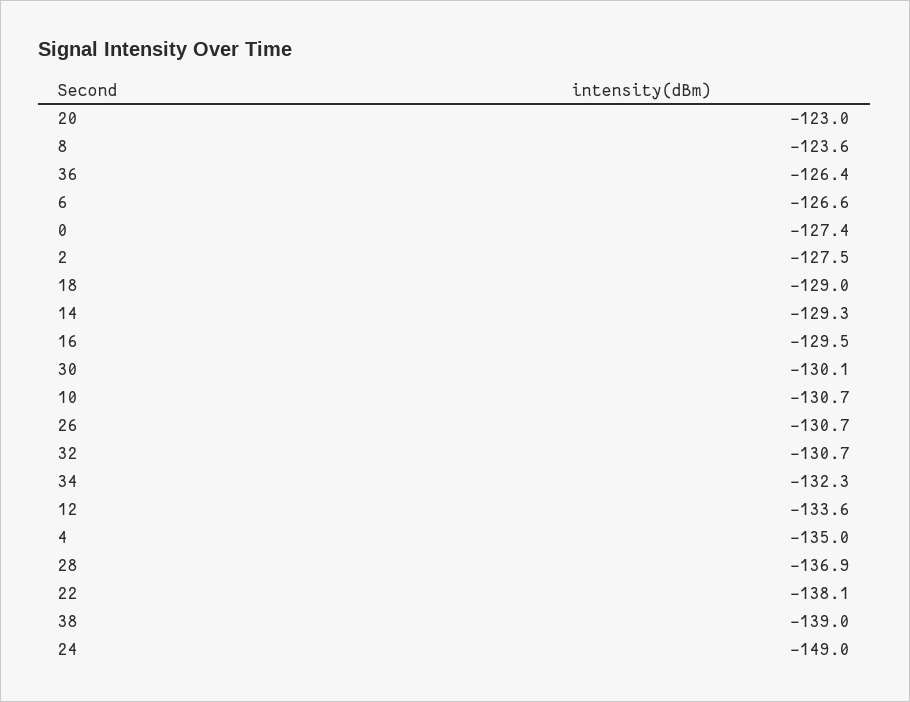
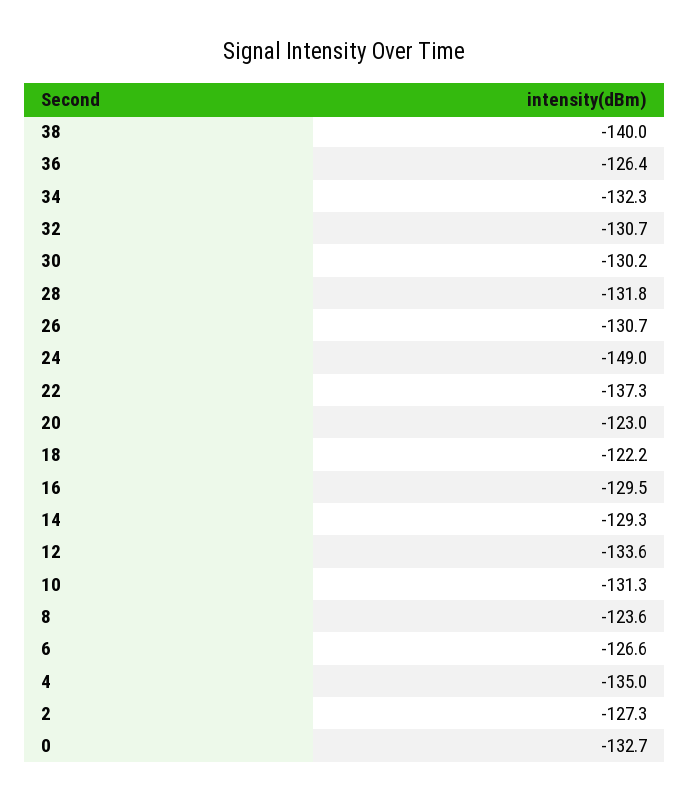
  {
    "20": -123,
    "8": -123.6,
    "36": -126.4,
    "6": -126.6,
-   "0": -127.4,
+   "0": -132.7,
-   "2": -127.5,
+   "2": -127.3,
-   "18": -129,
+   "18": -122.2,
    "14": -129.3,
    "16": -129.5,
-   "30": -130.1,
+   "30": -130.2,
-   "10": -130.7,
+   "10": -131.3,
    "26": -130.7,
    "32": -130.7,
    "34": -132.3,
    "12": -133.6,
    "4": -135,
-   "28": -136.9,
+   "28": -131.8,
-   "22": -138.1,
+   "22": -137.3,
-   "38": -139,
+   "38": -140,
    "24": -149
  }

